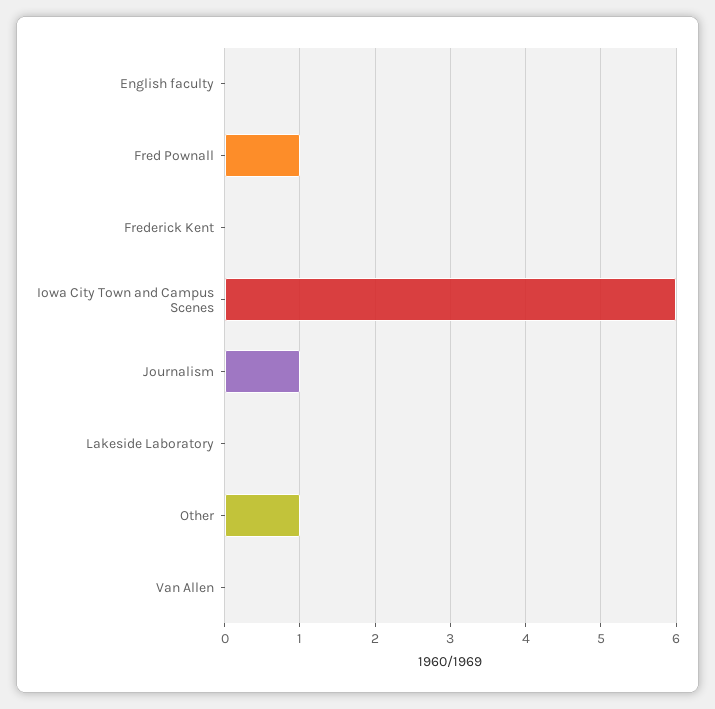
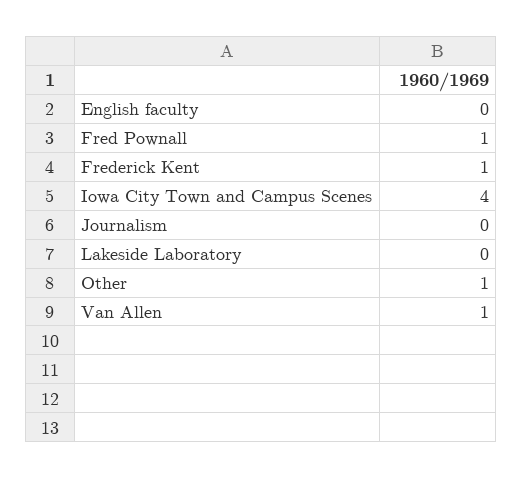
  {
    "English faculty": 0,
    "Fred Pownall": 1,
-   "Frederick Kent": 0,
+   "Frederick Kent": 1,
-   "Iowa City Town and Campus Scenes": 6,
+   "Iowa City Town and Campus Scenes": 4,
-   "Journalism": 1,
+   "Journalism": 0,
    "Lakeside Laboratory": 0,
    "Other": 1,
-   "Van Allen": 0
+   "Van Allen": 1
  }

